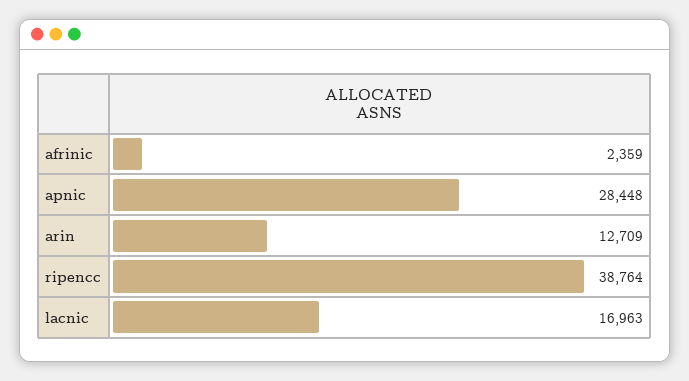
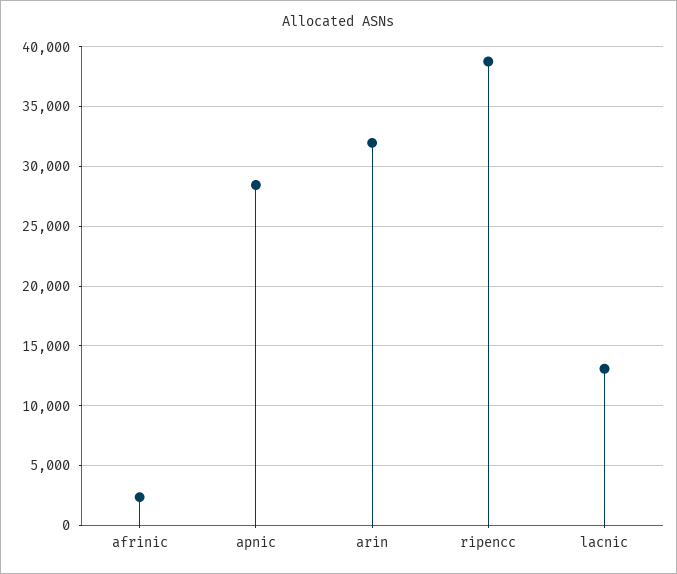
  {
    "afrinic": 2359,
    "apnic": 28448,
-   "arin": 12709,
+   "arin": 32000,
    "ripencc": 38764,
-   "lacnic": 16963
+   "lacnic": 13000
  }

